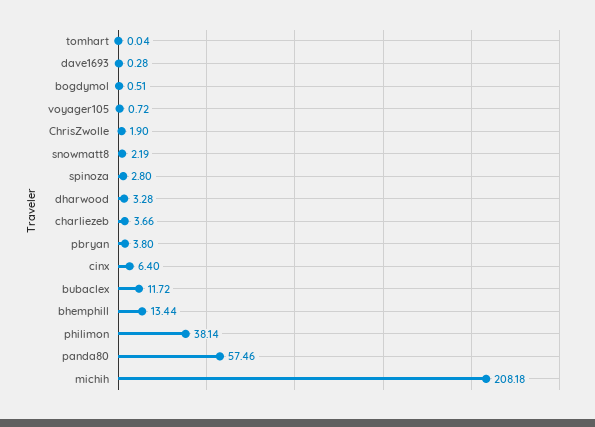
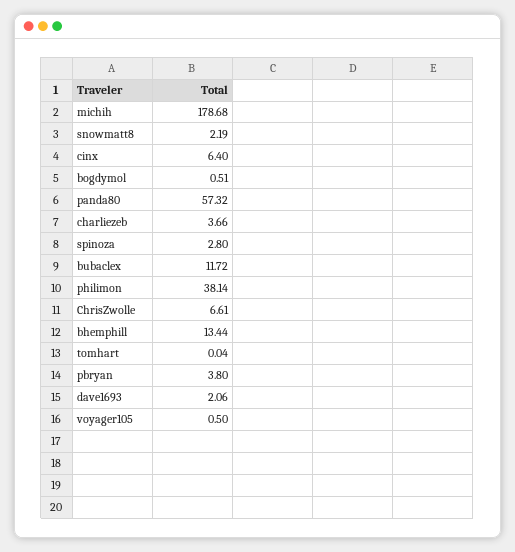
  {
    "tomhart": 0.04,
-   "dave1693": 0.28,
+   "dave1693": 2.06,
    "bogdymol": 0.51,
-   "voyager105": 0.72,
+   "voyager105": 0.5,
-   "ChrisZwolle": 1.9,
+   "ChrisZwolle": 6.61,
    "snowmatt8": 2.19,
    "spinoza": 2.8,
-   "dharwood": 3.28,
    "charliezeb": 3.66,
    "pbryan": 3.8,
    "cinx": 6.4,
    "bubaclex": 11.72,
    "bhemphill": 13.44,
    "philimon": 38.14,
-   "panda80": 57.46,
+   "panda80": 57.32,
-   "michih": 208.18
+   "michih": 178.68
  }

